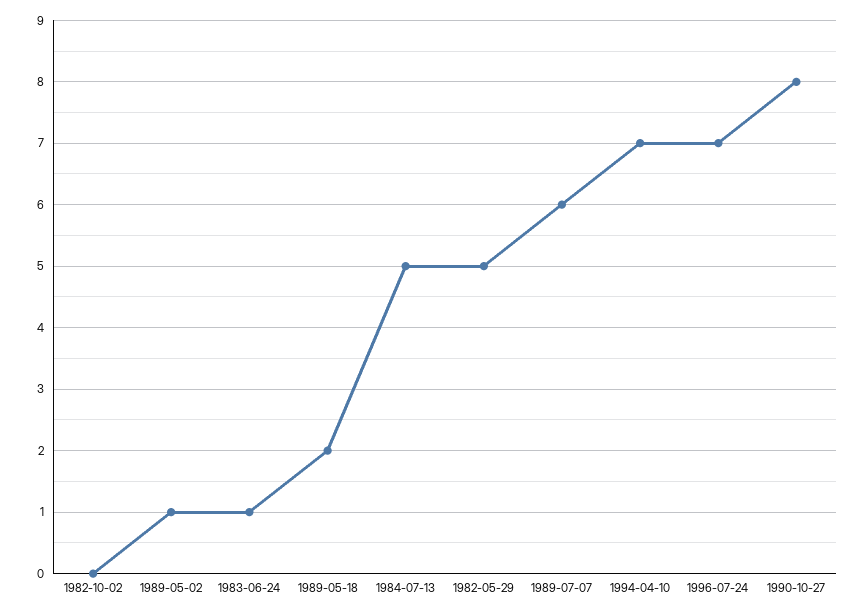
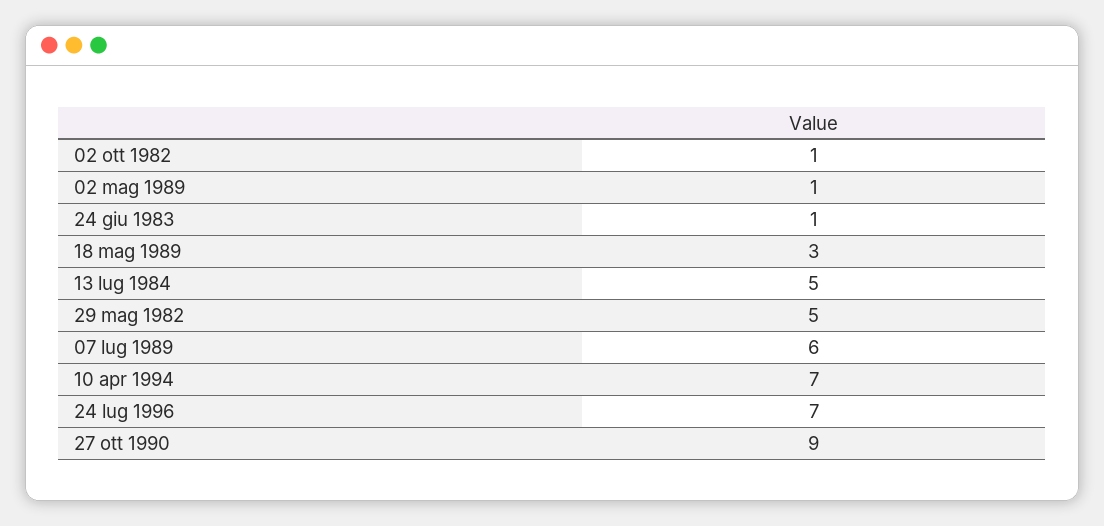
  {
-   "1982-10-02": 0,
+   "1982-10-02": 1,
    "1989-05-02": 1,
    "1983-06-24": 1,
-   "1989-05-18": 2,
+   "1989-05-18": 3,
    "1984-07-13": 5,
    "1982-05-29": 5,
    "1989-07-07": 6,
    "1994-04-10": 7,
    "1996-07-24": 7,
-   "1990-10-27": 8
+   "1990-10-27": 9
  }

